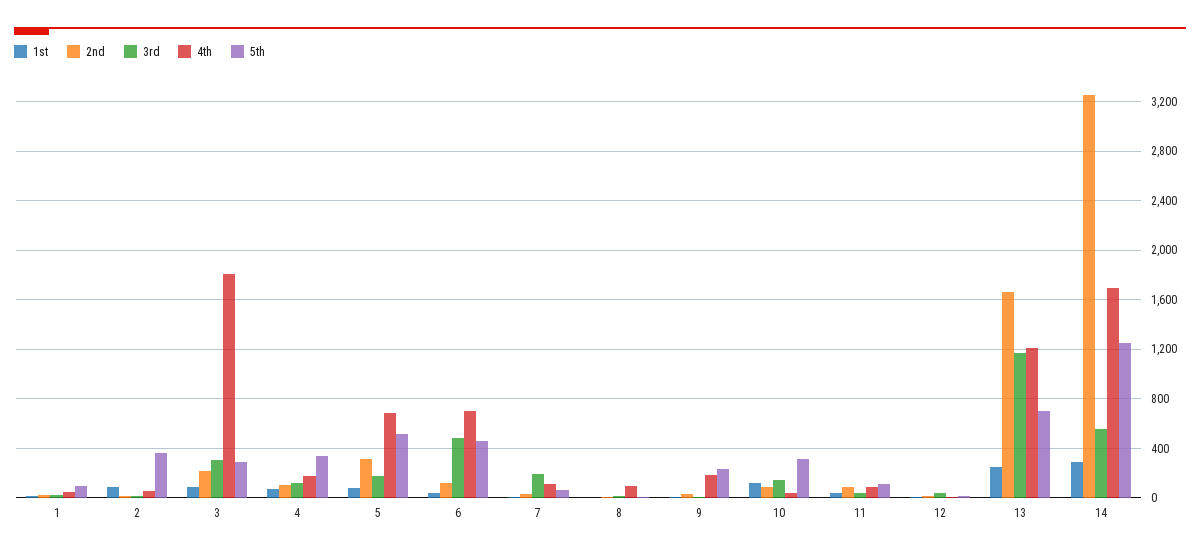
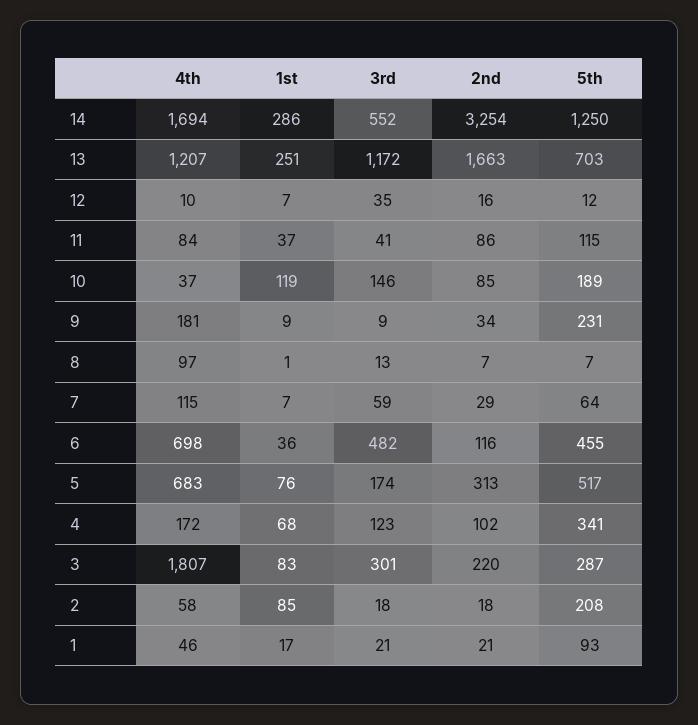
  {
    "1st": {
      "1": 17,
      "2": 85,
      "3": 83,
      "4": 68,
      "5": 76,
      "6": 36,
      "7": 7,
      "8": 1,
      "9": 9,
      "10": 119,
      "11": 37,
      "12": 7,
      "13": 251,
      "14": 286
    },
    "2nd": {
      "1": 21,
      "2": 18,
      "3": 220,
      "4": 102,
      "5": 313,
      "6": 116,
      "7": 29,
      "8": 7,
      "9": 34,
      "10": 85,
      "11": 86,
      "12": 16,
      "13": 1663,
      "14": 3254
    },
    "3rd": {
      "1": 21,
      "2": 18,
      "3": 301,
      "4": 123,
      "5": 174,
      "6": 482,
-     "7": 200,
+     "7": 59,
      "8": 13,
      "9": 9,
      "10": 146,
      "11": 41,
      "12": 35,
      "13": 1172,
      "14": 552
    },
    "4th": {
      "1": 46,
      "2": 58,
      "3": 1807,
      "4": 172,
      "5": 683,
      "6": 698,
      "7": 115,
      "8": 97,
      "9": 181,
      "10": 37,
      "11": 84,
      "12": 10,
      "13": 1207,
      "14": 1694
    },
    "5th": {
      "1": 93,
-     "2": 350,
+     "2": 208,
      "3": 287,
      "4": 341,
      "5": 517,
      "6": 455,
      "7": 64,
      "8": 7,
      "9": 231,
-     "10": 300,
+     "10": 189,
      "11": 115,
      "12": 12,
      "13": 703,
      "14": 1250
    }
  }

